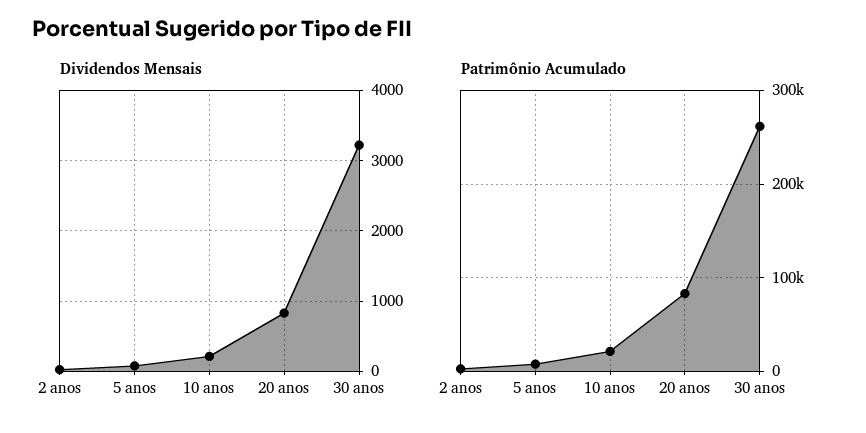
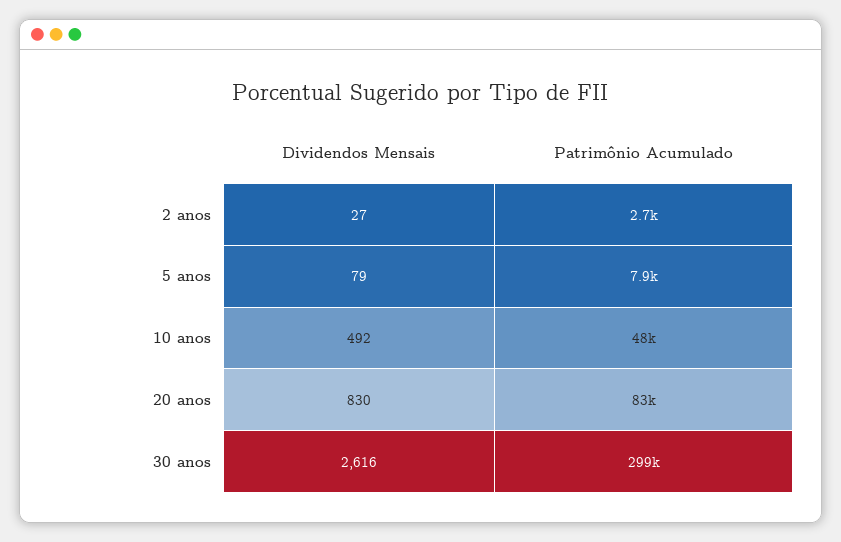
  {
    "Dividendos Mensais": {
      "2 anos": 27,
      "5 anos": 79,
-     "10 anos": 200,
+     "10 anos": 492,
      "20 anos": 830,
-     "30 anos": 3200
+     "30 anos": 2616
    },
    "Patrimônio Acumulado": {
      "2 anos": 2700,
      "5 anos": 7900,
-     "10 anos": 20000,
+     "10 anos": 48000,
      "20 anos": 83000,
-     "30 anos": 260000
+     "30 anos": 299000
    }
  }

